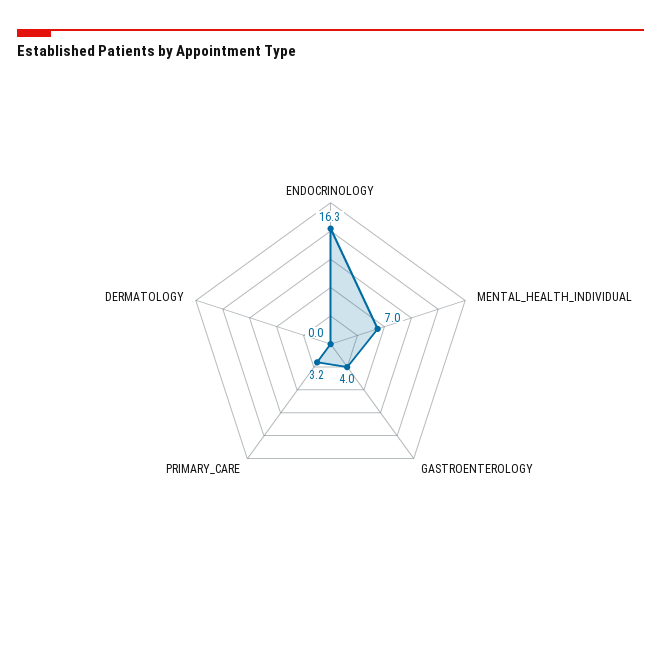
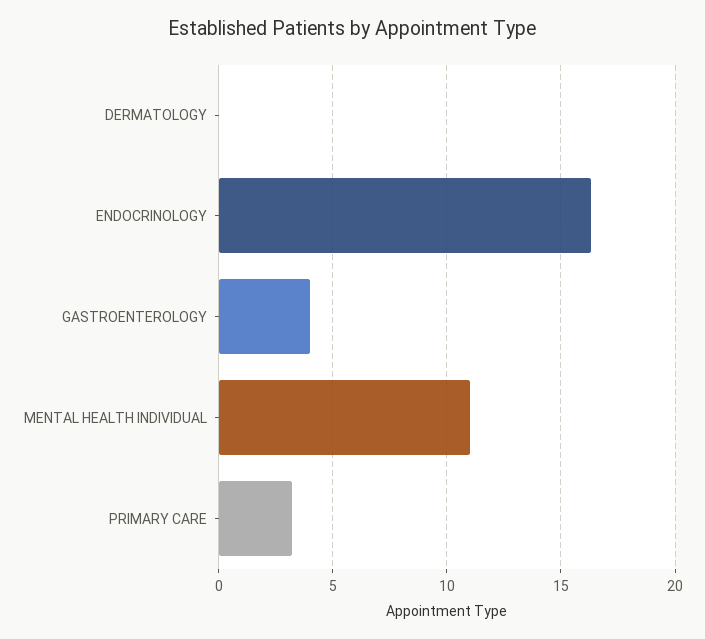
  {
    "ENDOCRINOLOGY": 16.3,
-   "MENTAL_HEALTH_INDIVIDUAL": 7,
+   "MENTAL_HEALTH_INDIVIDUAL": 11,
    "GASTROENTEROLOGY": 4,
    "PRIMARY_CARE": 3.2,
    "DERMATOLOGY": 0
  }

